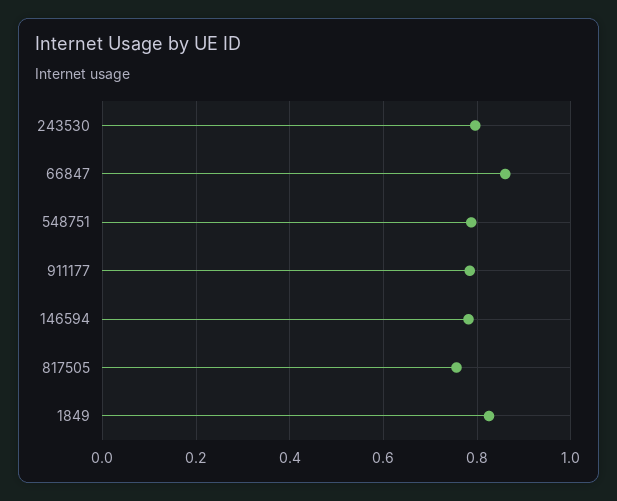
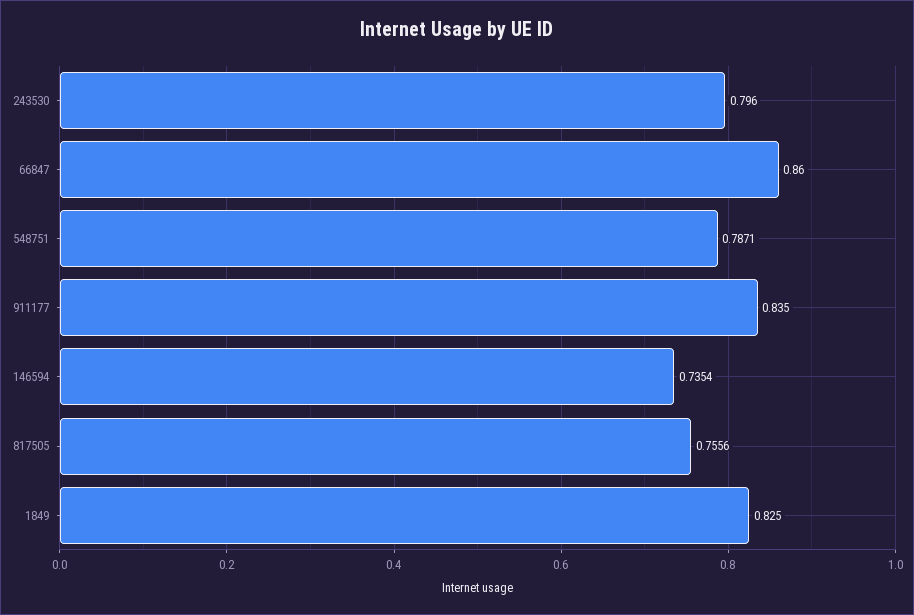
  {
    "243530": 0.796,
    "66847": 0.86,
    "548751": 0.7871,
-   "911177": 0.78,
+   "911177": 0.835,
-   "146594": 0.78,
+   "146594": 0.7354,
    "817505": 0.7556,
    "1849": 0.825
  }

